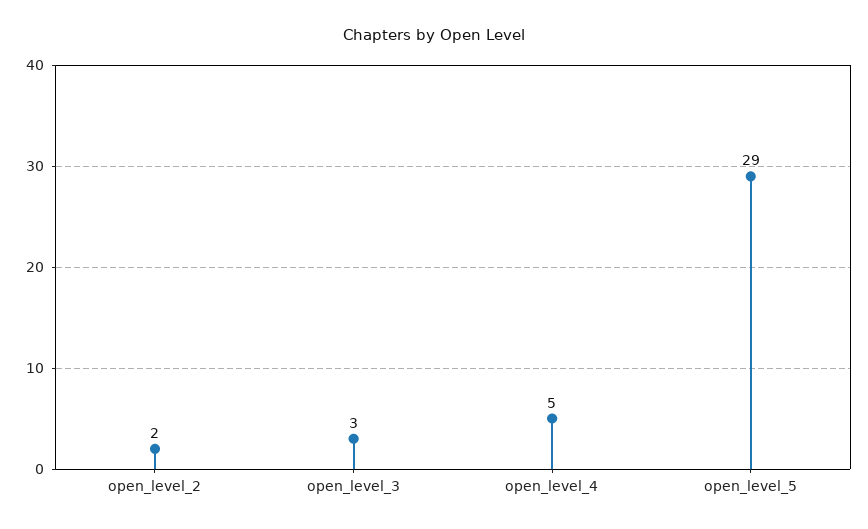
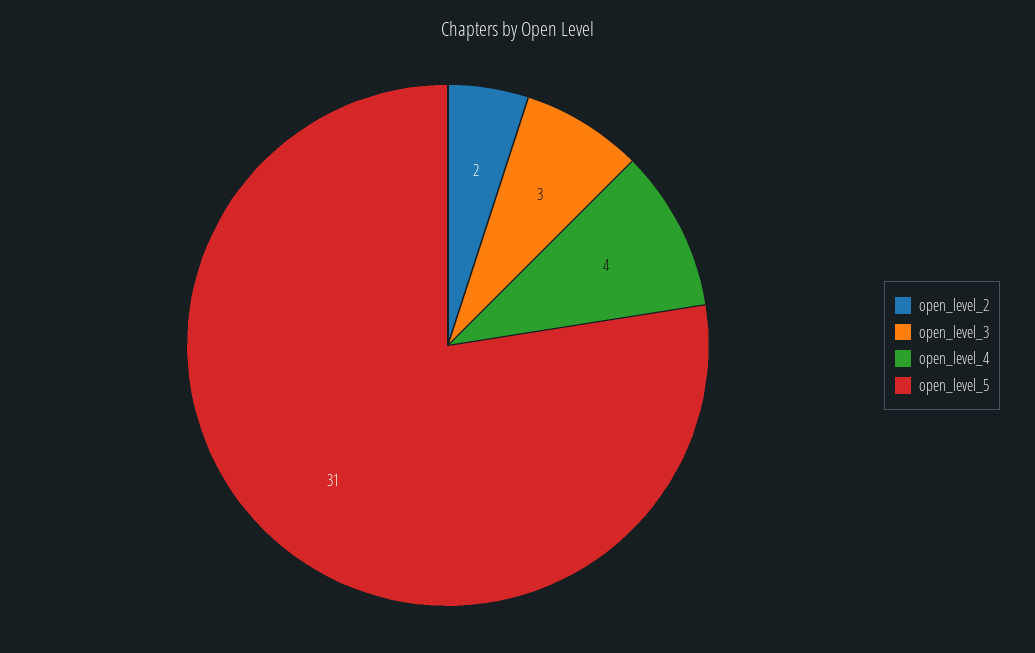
  {
    "open_level_2": 2,
    "open_level_3": 3,
-   "open_level_4": 5,
+   "open_level_4": 4,
-   "open_level_5": 29
+   "open_level_5": 31
  }

